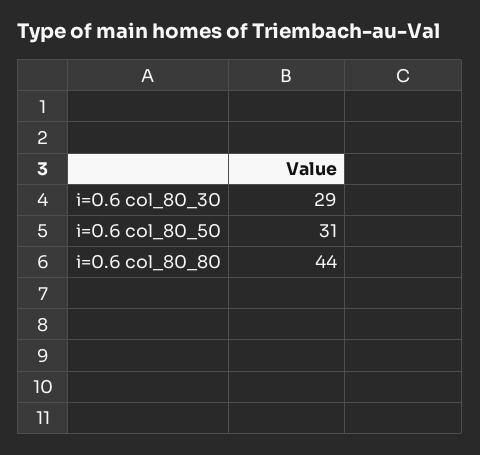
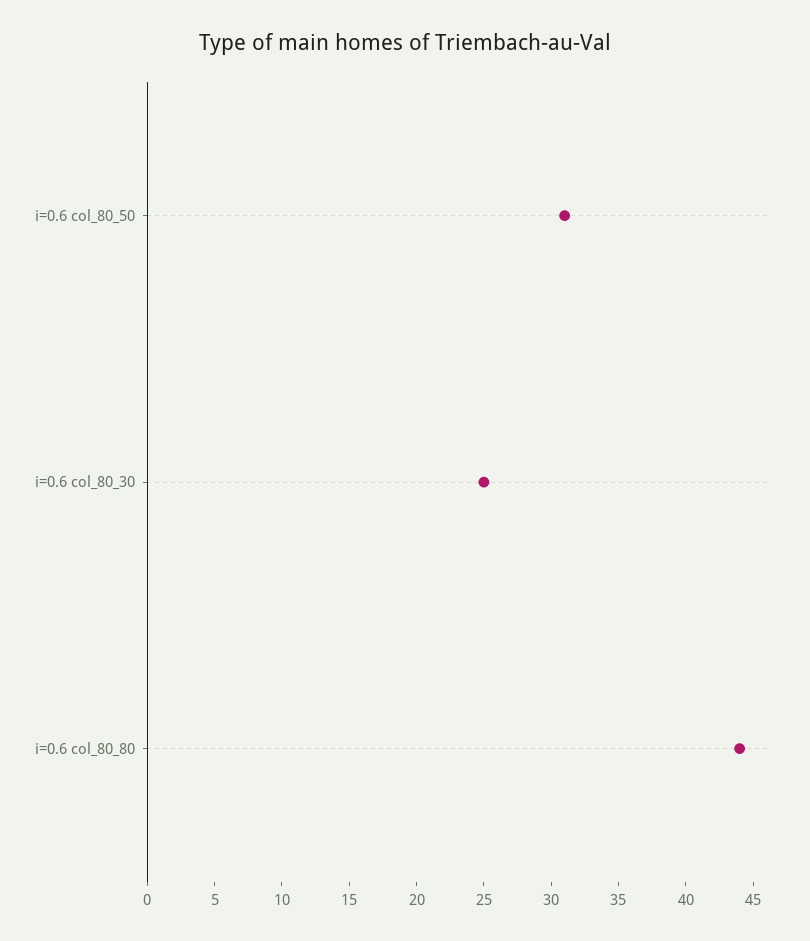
  {
-   "i=0.6 col_80_30": 29,
+   "i=0.6 col_80_30": 25,
    "i=0.6 col_80_50": 31,
    "i=0.6 col_80_80": 44
  }

